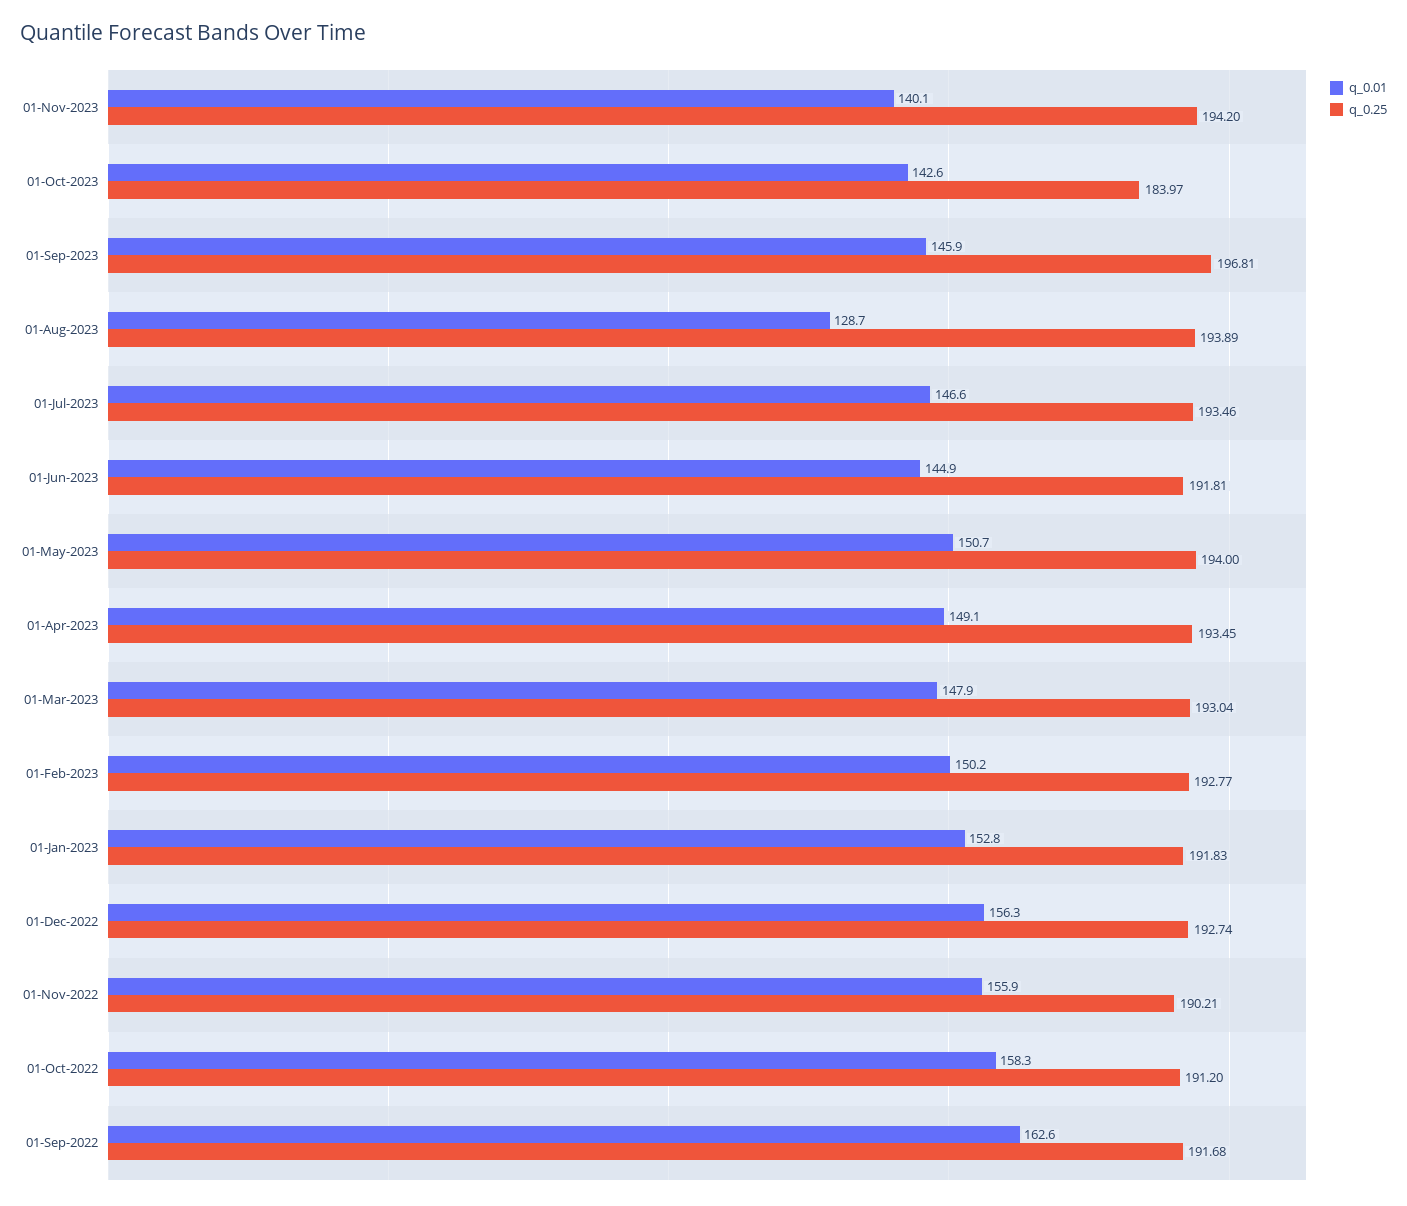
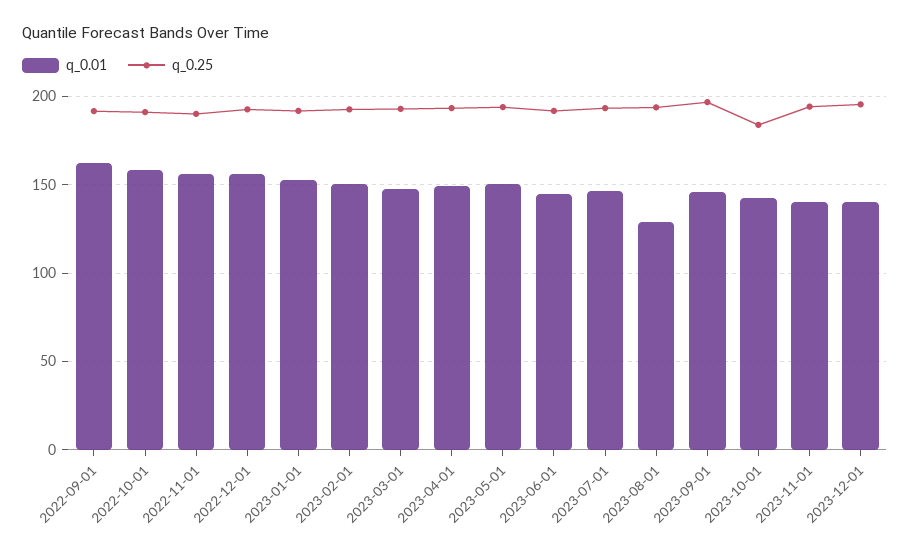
  {
    "q_0.01": {
      "01-Nov-2023": 140.1,
      "01-Oct-2023": 142.6,
      "01-Sep-2023": 145.9,
      "01-Aug-2023": 128.7,
      "01-Jul-2023": 146.6,
      "01-Jun-2023": 144.9,
      "01-May-2023": 150.7,
      "01-Apr-2023": 149.1,
      "01-Mar-2023": 147.9,
      "01-Feb-2023": 150.2,
      "01-Jan-2023": 152.8,
      "01-Dec-2022": 156.3,
      "01-Nov-2022": 155.9,
      "01-Oct-2022": 158.3,
-     "01-Sep-2022": 162.6
+     "01-Sep-2022": 162.6,
+     "2023-12-01": 140
    },
    "q_0.25": {
      "01-Nov-2023": 194.2,
      "01-Oct-2023": 183.97,
      "01-Sep-2023": 196.81,
      "01-Aug-2023": 193.89,
      "01-Jul-2023": 193.46,
      "01-Jun-2023": 191.81,
      "01-May-2023": 194,
      "01-Apr-2023": 193.45,
      "01-Mar-2023": 193.04,
      "01-Feb-2023": 192.77,
      "01-Jan-2023": 191.83,
      "01-Dec-2022": 192.74,
      "01-Nov-2022": 190.21,
      "01-Oct-2022": 191.2,
-     "01-Sep-2022": 191.68
+     "01-Sep-2022": 191.68,
+     "2023-12-01": 195
    }
  }

